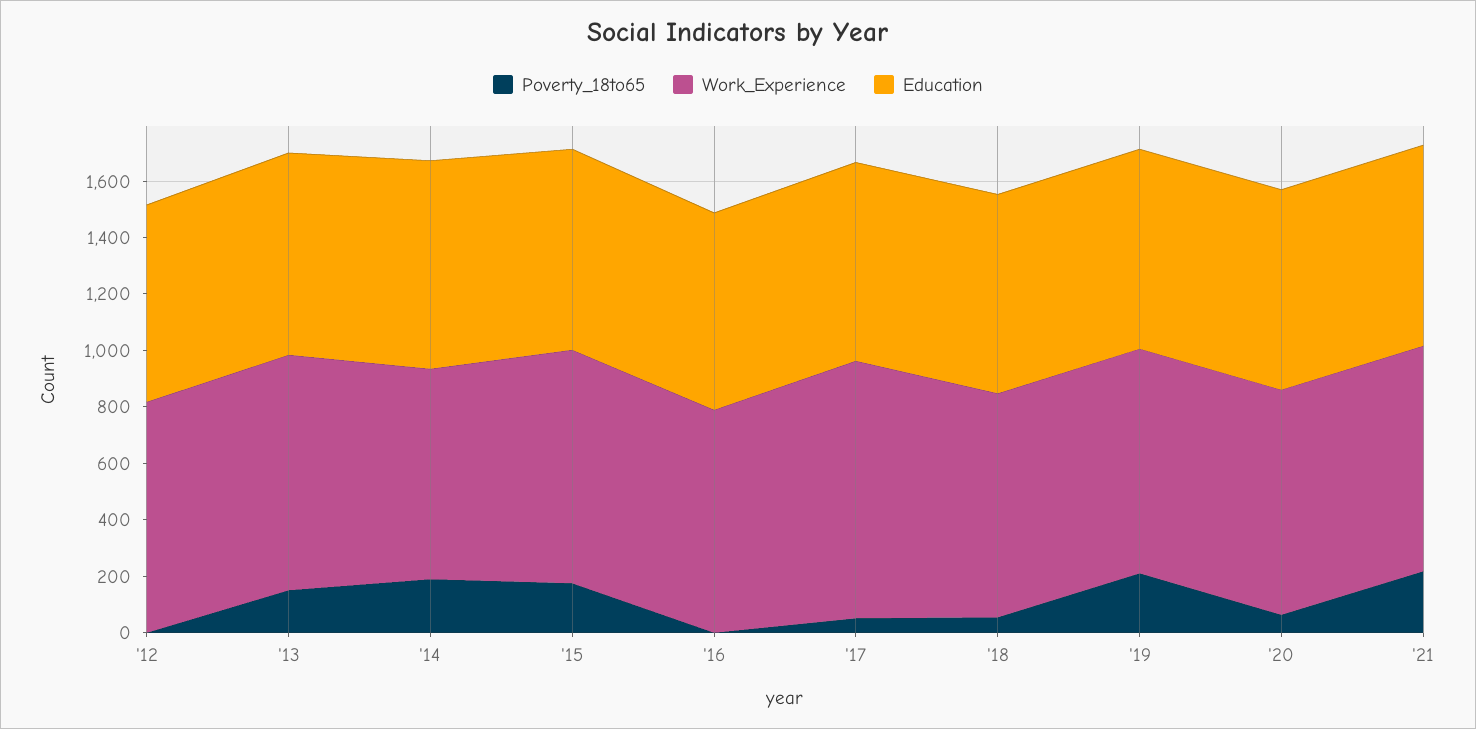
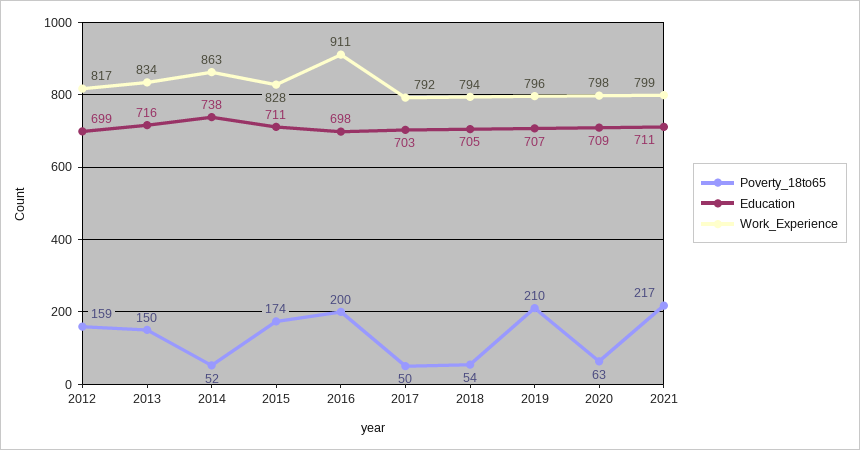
  {
    "Poverty_18to65": {
-     "'12": 0,
+     "'12": 159,
      "'13": 150,
-     "'14": 200,
+     "'14": 52,
      "'15": 174,
-     "'16": 0,
+     "'16": 200,
      "'17": 50,
      "'18": 54,
      "'19": 210,
      "'20": 63,
      "'21": 217
    },
    "Work_Experience": {
      "'12": 817,
      "'13": 834,
-     "'14": 750,
+     "'14": 863,
      "'15": 828,
-     "'16": 800,
+     "'16": 911,
-     "'17": 900,
+     "'17": 792,
      "'18": 794,
      "'19": 796,
      "'20": 798,
      "'21": 799
    },
    "Education": {
      "'12": 699,
      "'13": 716,
      "'14": 738,
      "'15": 711,
      "'16": 698,
      "'17": 703,
      "'18": 705,
      "'19": 707,
      "'20": 709,
      "'21": 711
    }
  }

